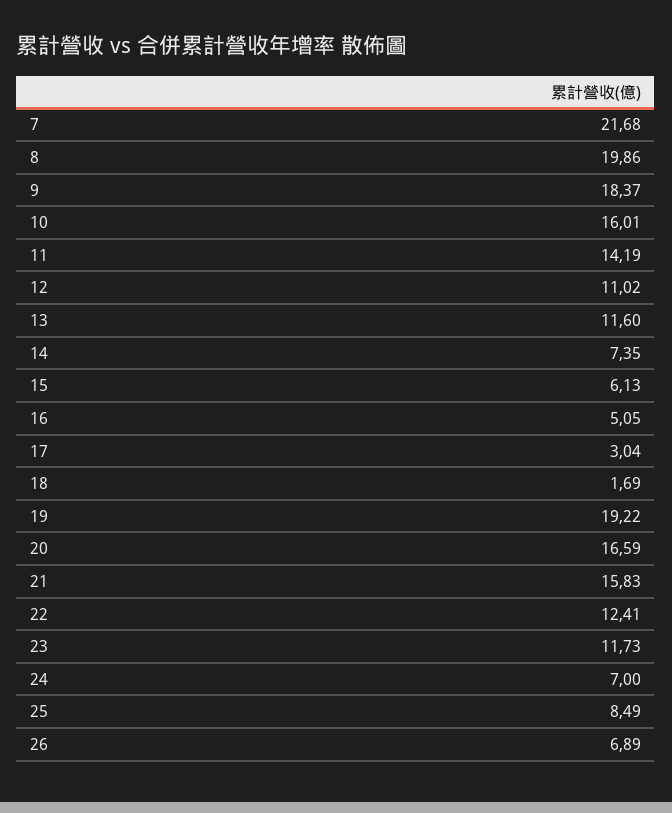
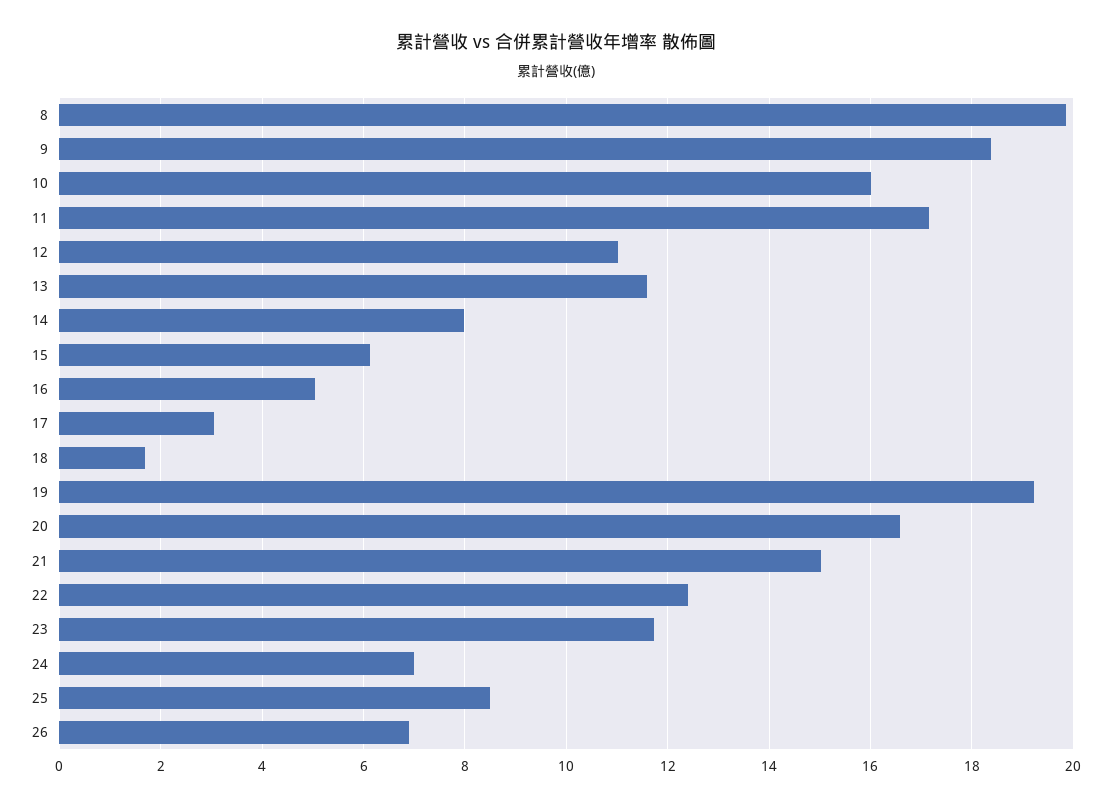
  {
-   "7": 21.68,
    "8": 19.86,
    "9": 18.37,
    "10": 16.01,
-   "11": 14.19,
+   "11": 17.2,
    "12": 11.02,
    "13": 11.6,
-   "14": 7.35,
+   "14": 8,
    "15": 6.13,
    "16": 5.05,
    "17": 3.04,
    "18": 1.69,
    "19": 19.22,
    "20": 16.59,
-   "21": 15.83,
+   "21": 15,
    "22": 12.41,
    "23": 11.73,
    "24": 7,
    "25": 8.49,
    "26": 6.89
  }

